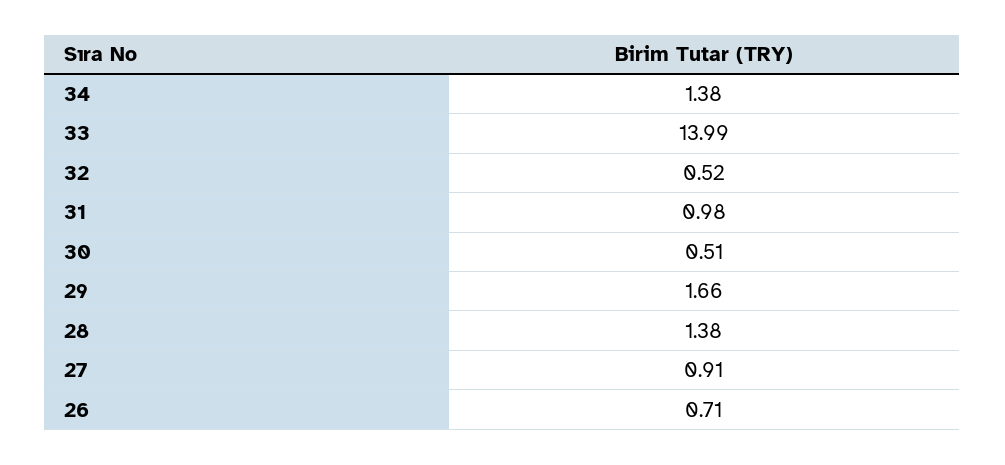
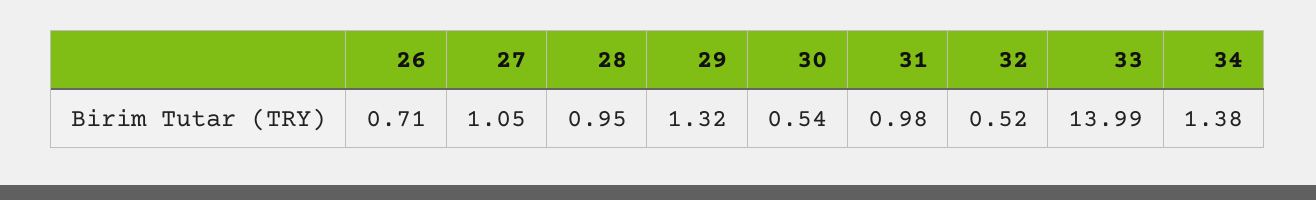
  {
    "34": 1.38,
    "33": 13.99,
    "32": 0.52,
    "31": 0.98,
-   "30": 0.51,
+   "30": 0.54,
-   "29": 1.66,
+   "29": 1.32,
-   "28": 1.38,
+   "28": 0.95,
-   "27": 0.91,
+   "27": 1.05,
    "26": 0.71
  }

